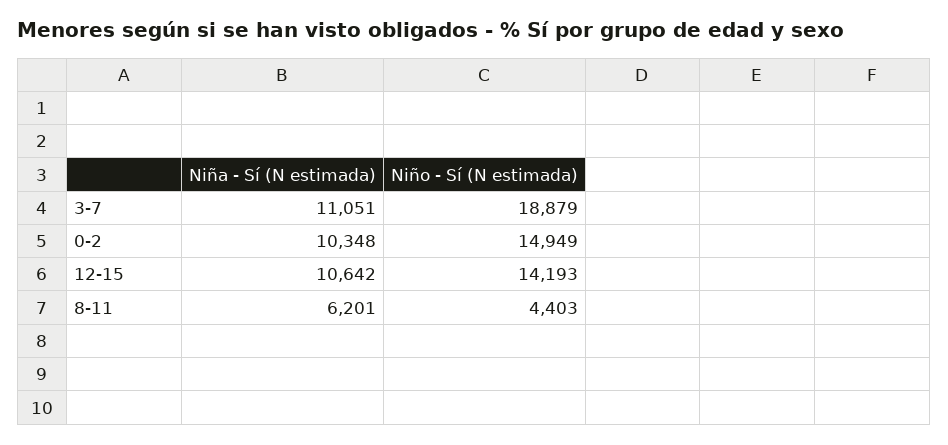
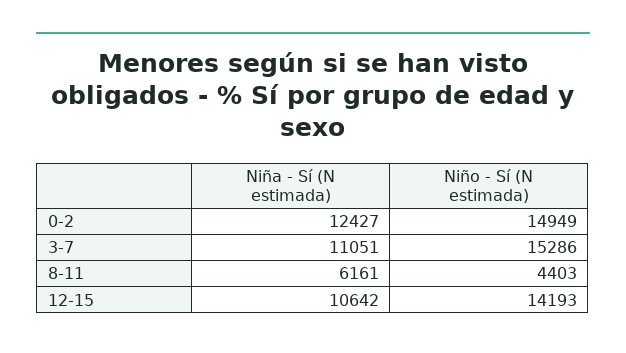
  {
    "Niña - Sí (N estimada)": {
      "3-7": 11051,
-     "0-2": 10348,
+     "0-2": 12427,
      "12-15": 10642,
-     "8-11": 6201
+     "8-11": 6161
    },
    "Niño - Sí (N estimada)": {
-     "3-7": 18879,
+     "3-7": 15286,
      "0-2": 14949,
      "12-15": 14193,
      "8-11": 4403
    }
  }

